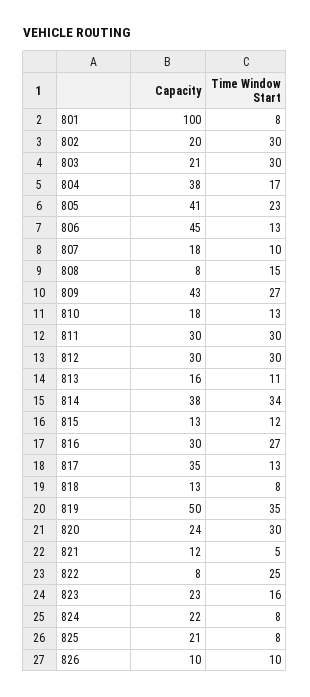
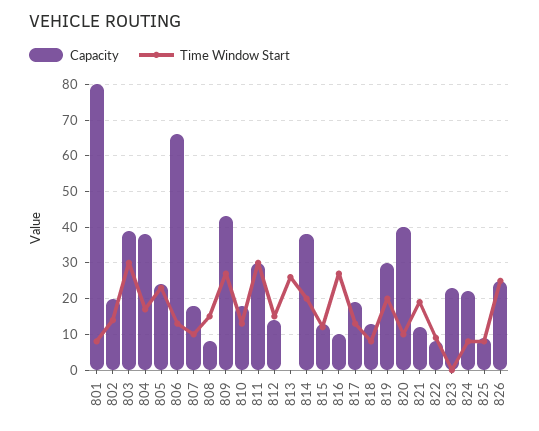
  {
    "Capacity": {
-     "801": 100,
+     "801": 80,
      "802": 20,
-     "803": 21,
+     "803": 40,
      "804": 38,
-     "805": 41,
+     "805": 25,
-     "806": 45,
+     "806": 65,
      "807": 18,
      "808": 8,
      "809": 43,
      "810": 18,
      "811": 30,
-     "812": 30,
+     "812": 15,
-     "813": 16,
+     "813": 0,
      "814": 38,
      "815": 13,
-     "816": 30,
+     "816": 10,
-     "817": 35,
+     "817": 20,
      "818": 13,
-     "819": 50,
+     "819": 30,
-     "820": 24,
+     "820": 40,
      "821": 12,
      "822": 8,
      "823": 23,
      "824": 22,
-     "825": 21,
+     "825": 10,
-     "826": 10
+     "826": 25
    },
    "Time Window Start": {
      "801": 8,
-     "802": 30,
+     "802": 15,
      "803": 30,
      "804": 17,
      "805": 23,
      "806": 13,
      "807": 10,
      "808": 15,
      "809": 27,
      "810": 13,
      "811": 30,
-     "812": 30,
+     "812": 15,
-     "813": 11,
+     "813": 25,
-     "814": 34,
+     "814": 20,
      "815": 12,
      "816": 27,
      "817": 13,
      "818": 8,
-     "819": 35,
+     "819": 20,
-     "820": 30,
+     "820": 10,
-     "821": 5,
+     "821": 20,
-     "822": 25,
+     "822": 10,
-     "823": 16,
+     "823": 0,
      "824": 8,
      "825": 8,
-     "826": 10
+     "826": 25
    }
  }

